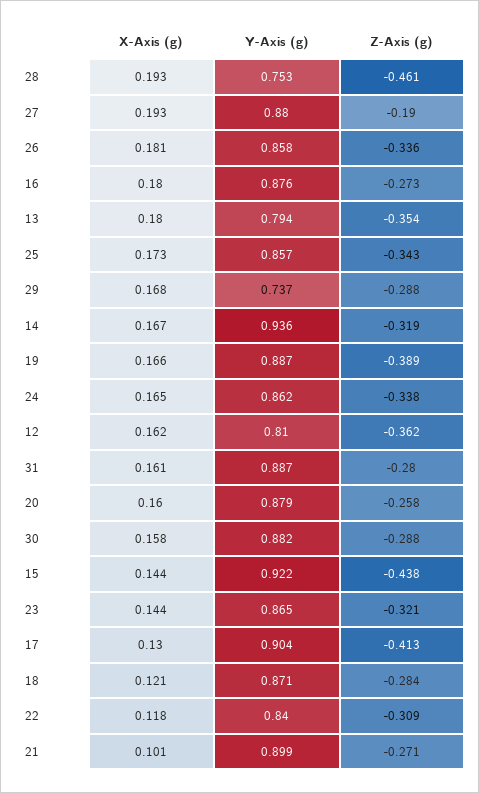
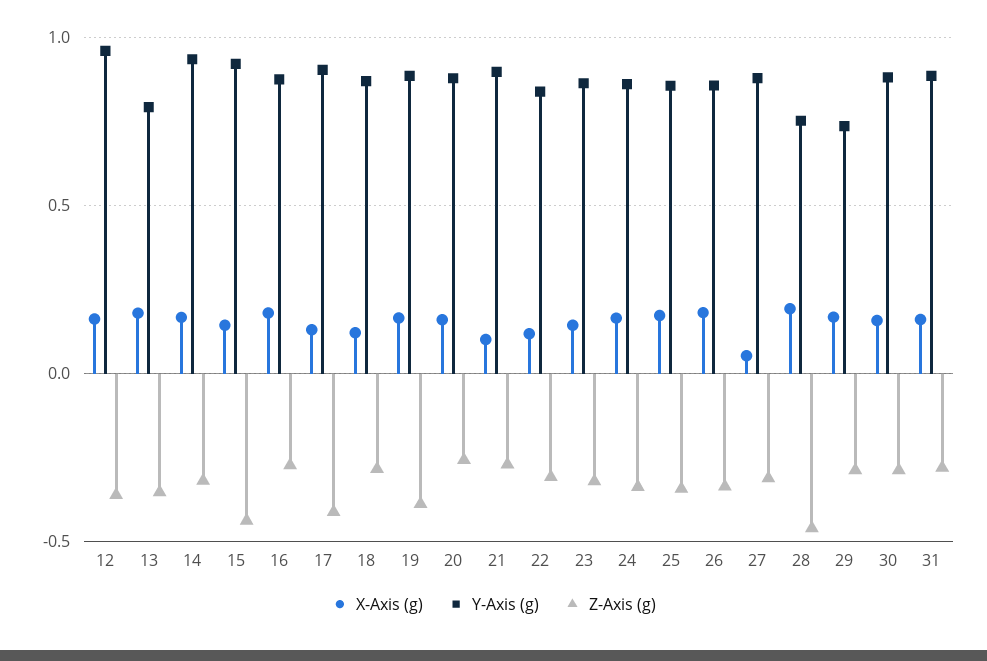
  {
    "X-Axis (g)": {
      "28": 0.193,
-     "27": 0.193,
+     "27": 0.05,
      "26": 0.181,
      "16": 0.18,
      "13": 0.18,
      "25": 0.173,
      "29": 0.168,
      "14": 0.167,
      "19": 0.166,
      "24": 0.165,
      "12": 0.162,
      "31": 0.161,
      "20": 0.16,
      "30": 0.158,
      "15": 0.144,
      "23": 0.144,
      "17": 0.13,
      "18": 0.121,
      "22": 0.118,
      "21": 0.101
    },
    "Y-Axis (g)": {
      "28": 0.753,
      "27": 0.88,
      "26": 0.858,
      "16": 0.876,
      "13": 0.794,
      "25": 0.857,
      "29": 0.737,
      "14": 0.936,
      "19": 0.887,
      "24": 0.862,
-     "12": 0.81,
+     "12": 0.95,
      "31": 0.887,
      "20": 0.879,
      "30": 0.882,
      "15": 0.922,
      "23": 0.865,
      "17": 0.904,
      "18": 0.871,
      "22": 0.84,
      "21": 0.899
    },
    "Z-Axis (g)": {
      "28": -0.461,
-     "27": -0.19,
+     "27": -0.3,
      "26": -0.336,
      "16": -0.273,
      "13": -0.354,
      "25": -0.343,
      "29": -0.288,
      "14": -0.319,
      "19": -0.389,
      "24": -0.338,
      "12": -0.362,
      "31": -0.28,
      "20": -0.258,
      "30": -0.288,
      "15": -0.438,
      "23": -0.321,
      "17": -0.413,
      "18": -0.284,
      "22": -0.309,
      "21": -0.271
    }
  }

